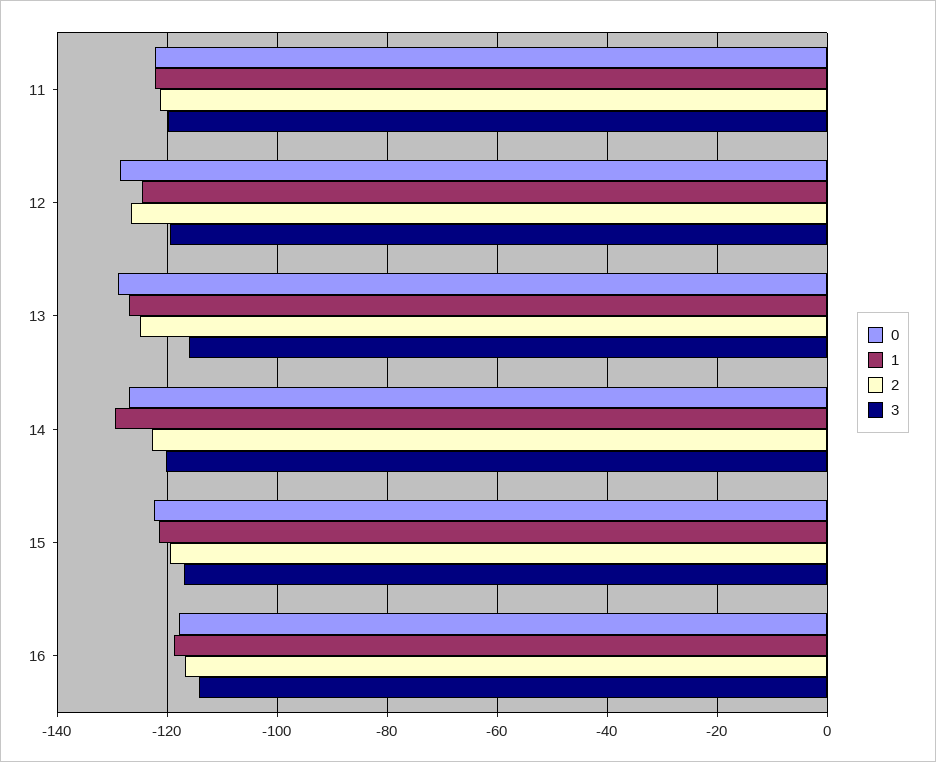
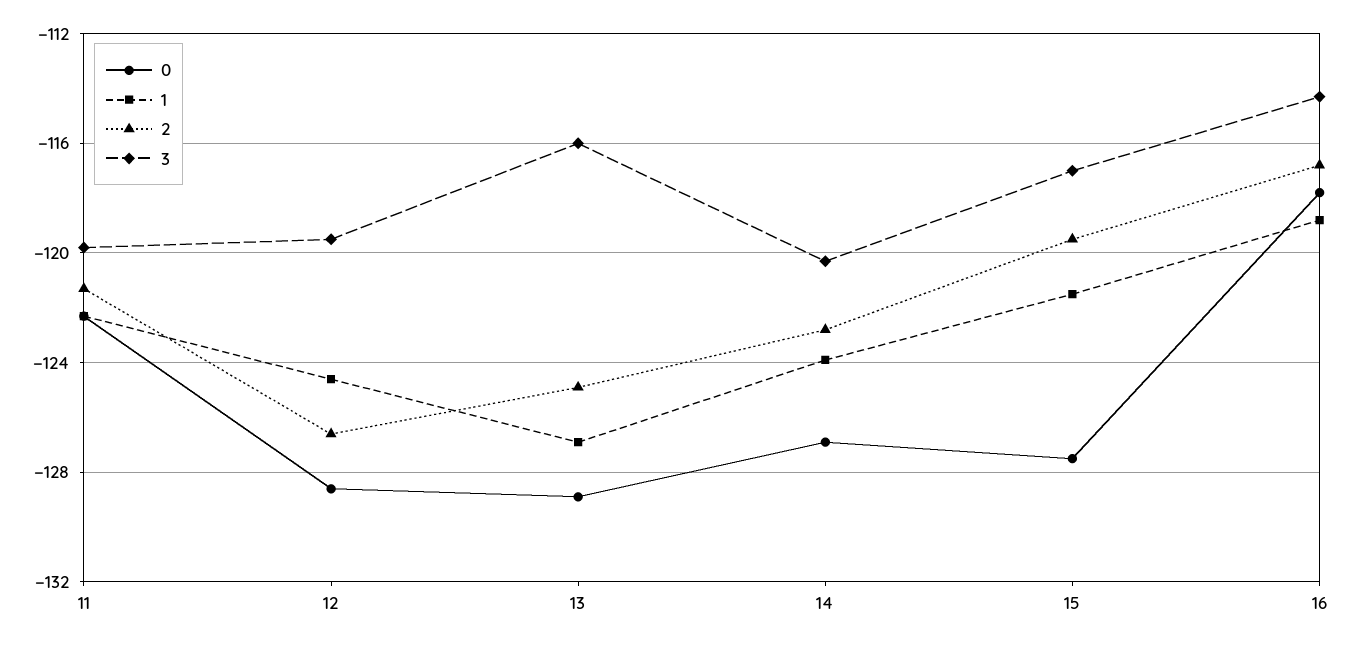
  {
    "0": {
      "11": -122.5,
      "12": -128.5,
      "13": -129,
      "14": -127,
-     "15": -122,
+     "15": -127.5,
      "16": -118
    },
    "1": {
      "11": -122.5,
      "12": -124.5,
      "13": -127,
-     "14": -130,
+     "14": -124,
      "15": -121.5,
      "16": -119
    },
    "2": {
      "11": -121.5,
      "12": -126.5,
      "13": -125,
      "14": -123,
      "15": -119.5,
      "16": -117
    },
    "3": {
      "11": -120,
      "12": -119.5,
      "13": -116,
      "14": -120.5,
      "15": -117,
      "16": -114.5
    }
  }

